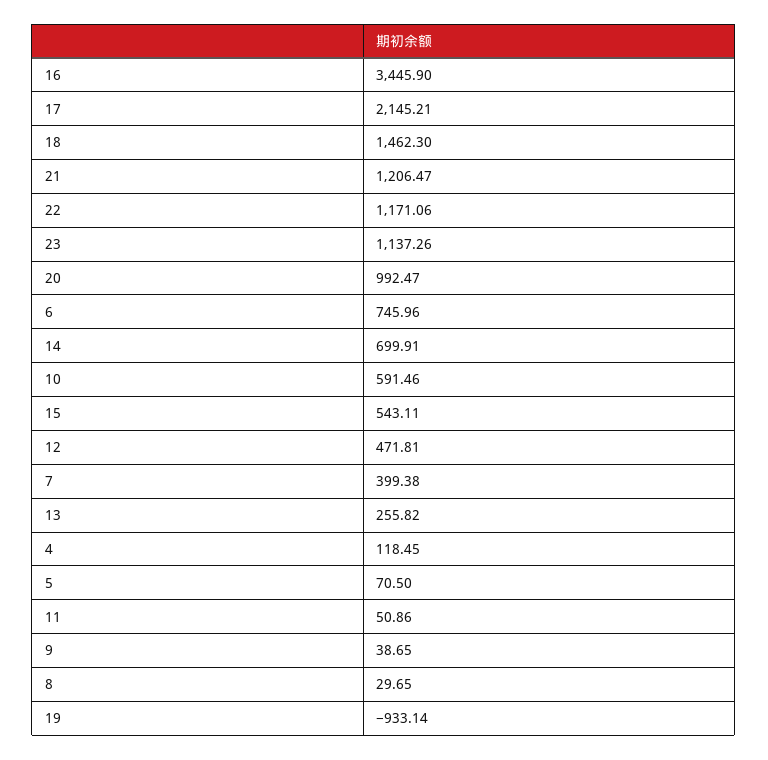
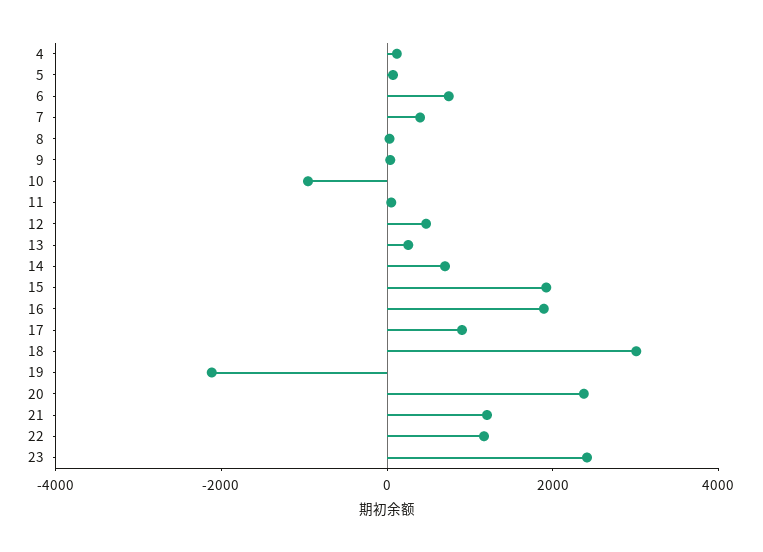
  {
-   "16": 3445.9,
+   "16": 2000,
-   "17": 2145.21,
+   "17": 1000,
-   "18": 1462.3,
+   "18": 3000,
    "21": 1206.47,
    "22": 1171.06,
-   "23": 1137.26,
+   "23": 2500,
-   "20": 992.47,
+   "20": 2500,
    "6": 745.96,
    "14": 699.91,
-   "10": 591.46,
+   "10": -1000,
-   "15": 543.11,
+   "15": 2000,
    "12": 471.81,
    "7": 399.38,
    "13": 255.82,
    "4": 118.45,
    "5": 70.5,
    "11": 50.86,
    "9": 38.65,
    "8": 29.65,
-   "19": -933.14
+   "19": -2000
  }

